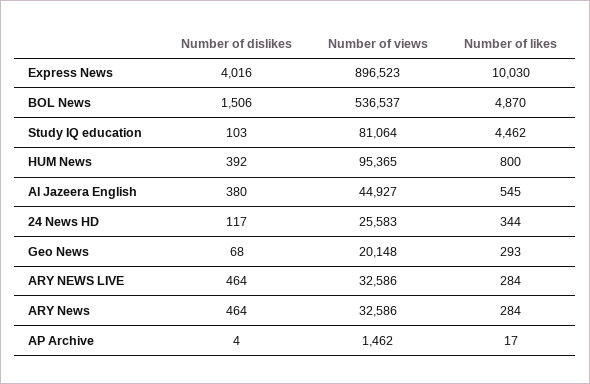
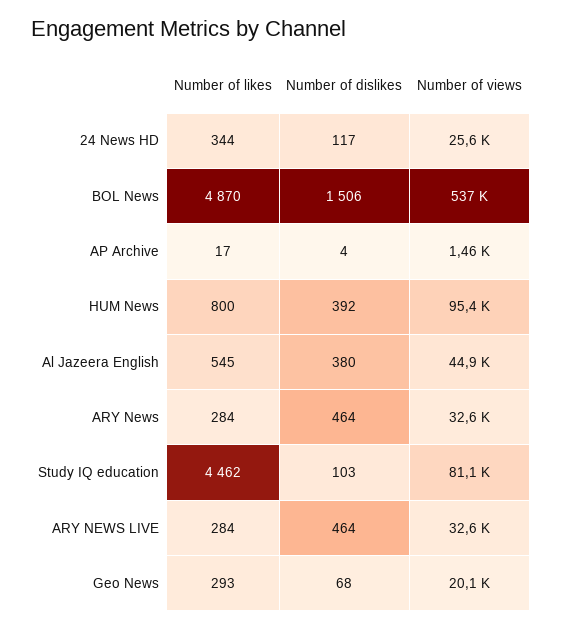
  {
    "Number of dislikes": {
-     "Express News": 4016,
      "BOL News": 1506,
      "Study IQ education": 103,
      "HUM News": 392,
      "Al Jazeera English": 380,
      "24 News HD": 117,
      "Geo News": 68,
      "ARY NEWS LIVE": 464,
      "ARY News": 464,
      "AP Archive": 4
    },
    "Number of views": {
-     "Express News": 896523,
      "BOL News": 536537,
      "Study IQ education": 81064,
      "HUM News": 95365,
      "Al Jazeera English": 44927,
      "24 News HD": 25583,
      "Geo News": 20148,
      "ARY NEWS LIVE": 32586,
      "ARY News": 32586,
      "AP Archive": 1462
    },
    "Number of likes": {
-     "Express News": 10030,
      "BOL News": 4870,
      "Study IQ education": 4462,
      "HUM News": 800,
      "Al Jazeera English": 545,
      "24 News HD": 344,
      "Geo News": 293,
      "ARY NEWS LIVE": 284,
      "ARY News": 284,
      "AP Archive": 17
    }
  }

